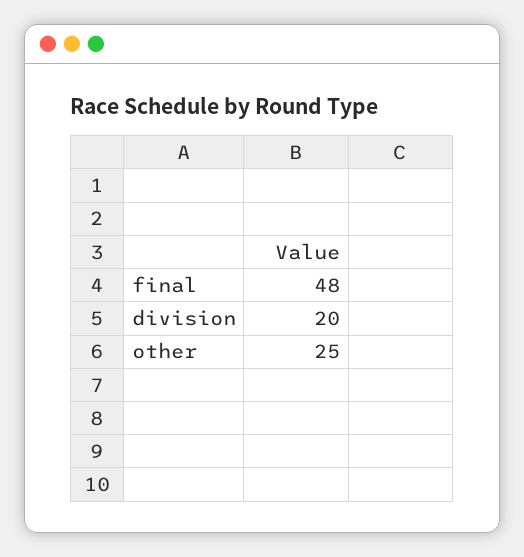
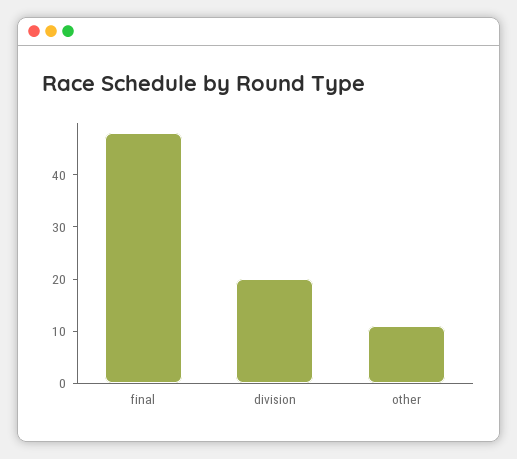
  {
    "final": 48,
    "division": 20,
-   "other": 25
+   "other": 10
  }

